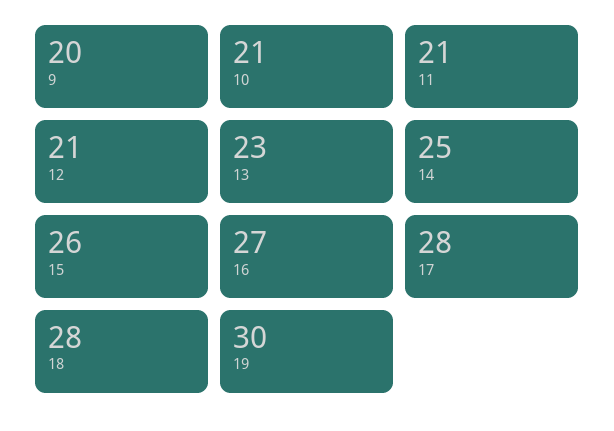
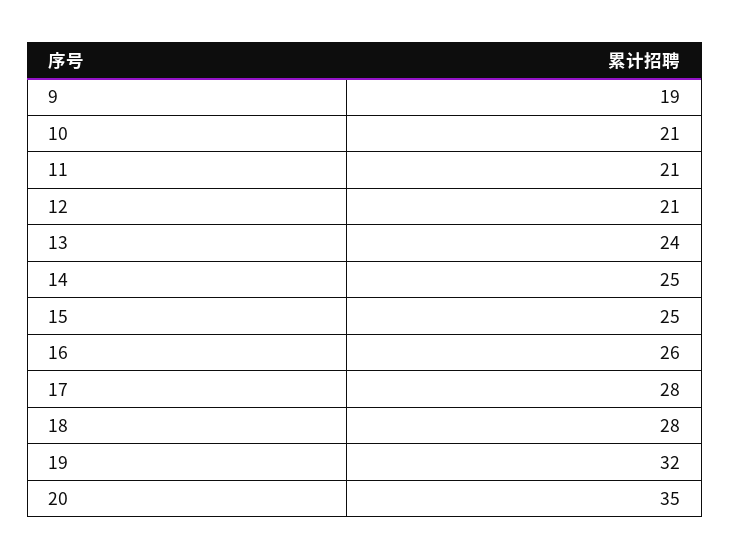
  {
-   "9": 20,
+   "9": 19,
    "10": 21,
    "11": 21,
    "12": 21,
-   "13": 23,
+   "13": 24,
    "14": 25,
-   "15": 26,
+   "15": 25,
-   "16": 27,
+   "16": 26,
    "17": 28,
    "18": 28,
-   "19": 30
+   "19": 32,
+   "20": 35
  }

